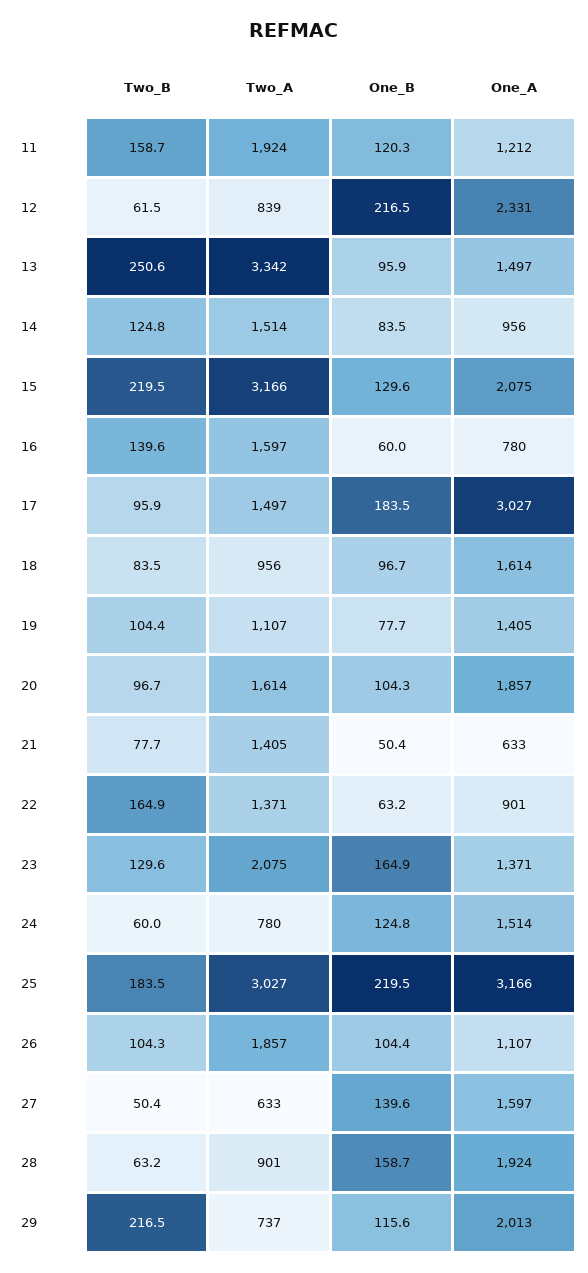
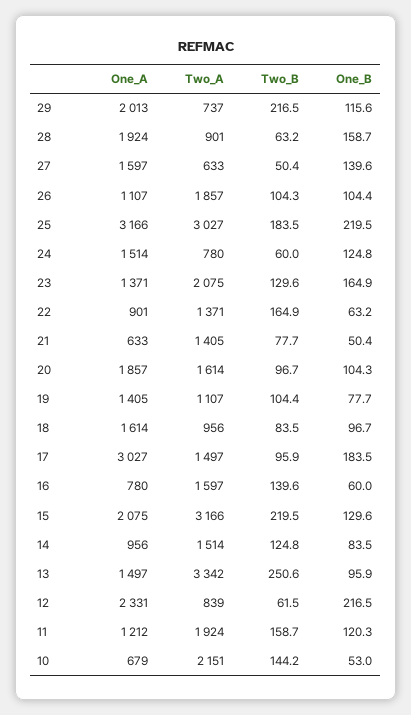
  {
    "Two_B": {
      "11": 158.7,
      "12": 61.5,
      "13": 250.6,
      "14": 124.8,
      "15": 219.5,
      "16": 139.6,
      "17": 95.9,
      "18": 83.5,
      "19": 104.4,
      "20": 96.7,
      "21": 77.7,
      "22": 164.9,
      "23": 129.6,
      "24": 60,
      "25": 183.5,
      "26": 104.3,
      "27": 50.4,
      "28": 63.2,
-     "29": 216.5
+     "29": 216.5,
+     "10": 144.2
    },
    "Two_A": {
      "11": 1924,
      "12": 839,
      "13": 3342,
      "14": 1514,
      "15": 3166,
      "16": 1597,
      "17": 1497,
      "18": 956,
      "19": 1107,
      "20": 1614,
      "21": 1405,
      "22": 1371,
      "23": 2075,
      "24": 780,
      "25": 3027,
      "26": 1857,
      "27": 633,
      "28": 901,
-     "29": 737
+     "29": 737,
+     "10": 2151
    },
    "One_B": {
      "11": 120.3,
      "12": 216.5,
      "13": 95.9,
      "14": 83.5,
      "15": 129.6,
      "16": 60,
      "17": 183.5,
      "18": 96.7,
      "19": 77.7,
      "20": 104.3,
      "21": 50.4,
      "22": 63.2,
      "23": 164.9,
      "24": 124.8,
      "25": 219.5,
      "26": 104.4,
      "27": 139.6,
      "28": 158.7,
-     "29": 115.6
+     "29": 115.6,
+     "10": 53
    },
    "One_A": {
      "11": 1212,
      "12": 2331,
      "13": 1497,
      "14": 956,
      "15": 2075,
      "16": 780,
      "17": 3027,
      "18": 1614,
      "19": 1405,
      "20": 1857,
      "21": 633,
      "22": 901,
      "23": 1371,
      "24": 1514,
      "25": 3166,
      "26": 1107,
      "27": 1597,
      "28": 1924,
-     "29": 2013
+     "29": 2013,
+     "10": 679
    }
  }

